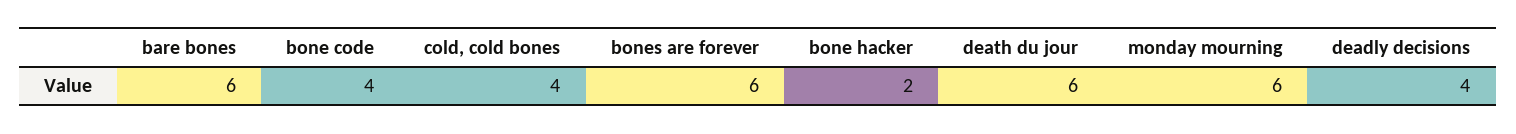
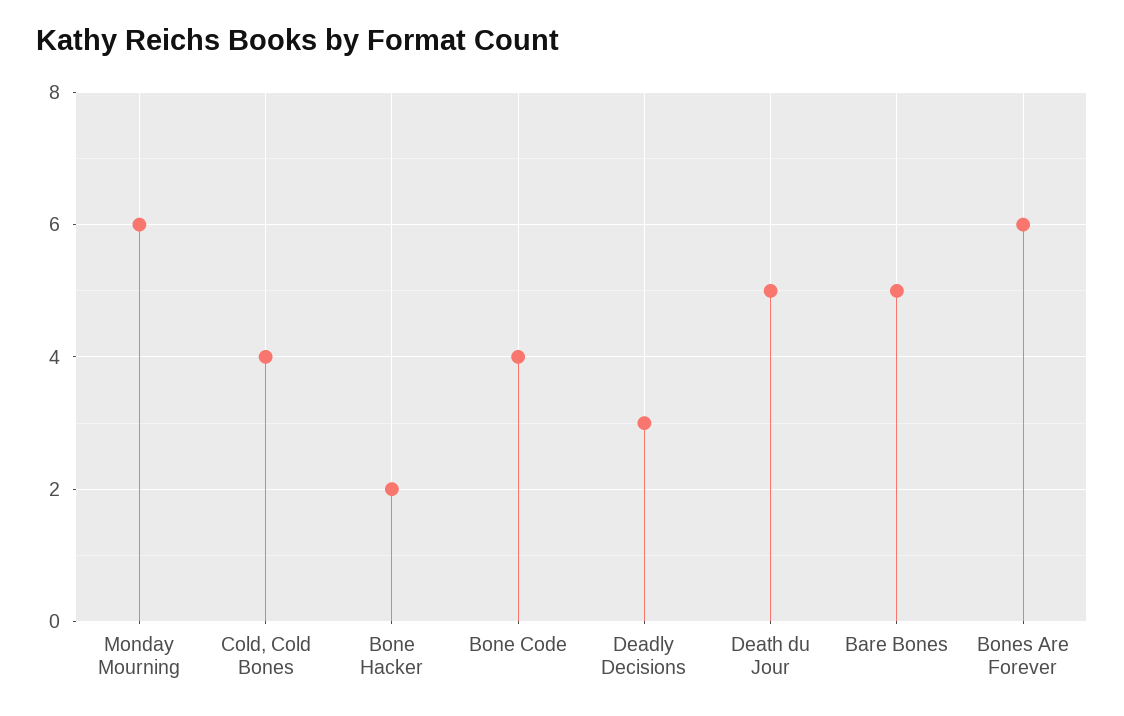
  {
-   "bare bones": 6,
+   "bare bones": 5,
    "bone code": 4,
    "cold, cold bones": 4,
    "bones are forever": 6,
    "bone hacker": 2,
-   "death du jour": 6,
+   "death du jour": 5,
    "monday mourning": 6,
-   "deadly decisions": 4
+   "deadly decisions": 3
  }

